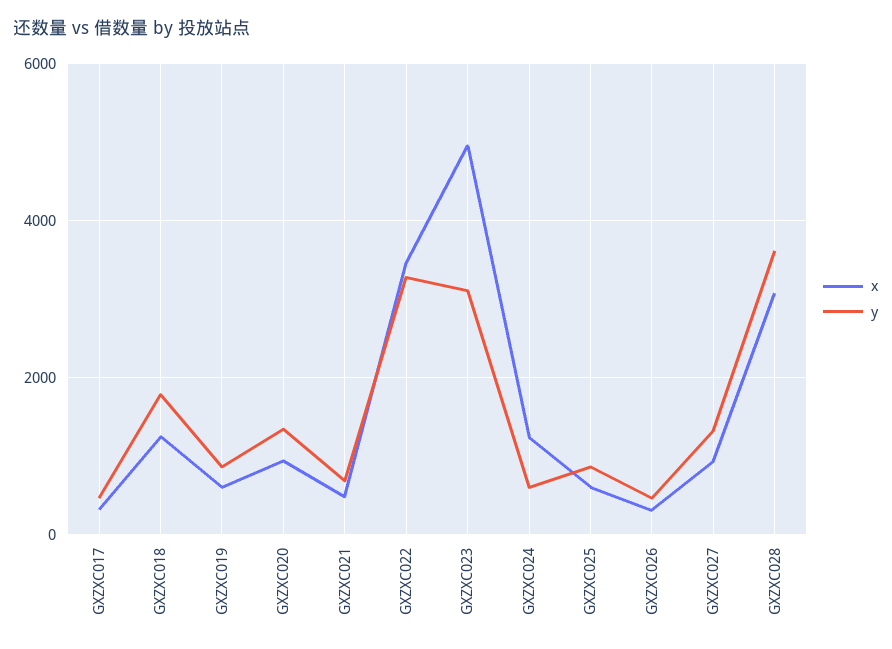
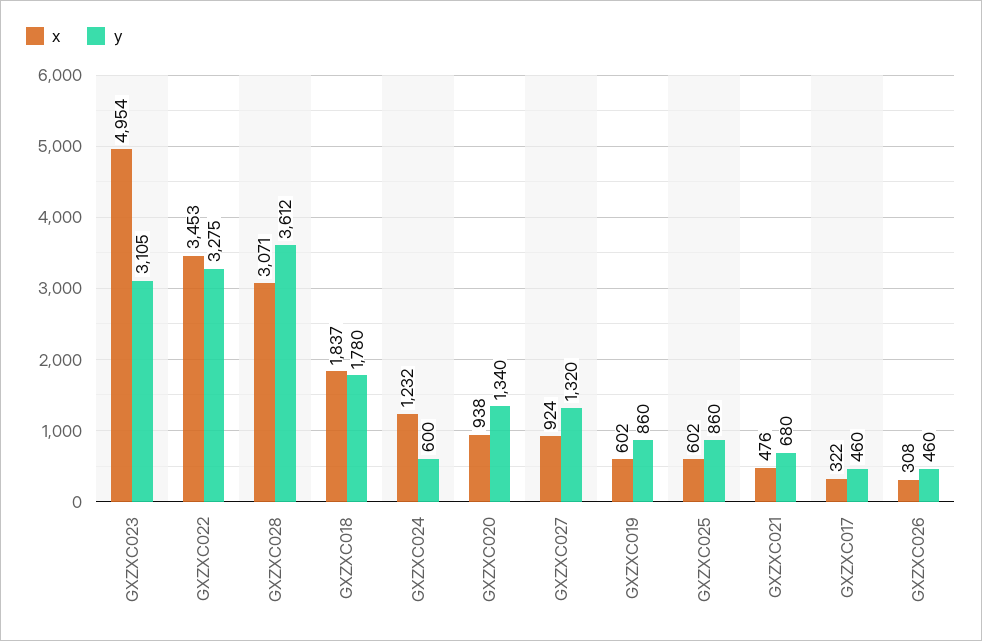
  {
    "x": {
      "GXZXC017": 322,
-     "GXZXC018": 1200,
+     "GXZXC018": 1837,
      "GXZXC019": 602,
      "GXZXC020": 938,
      "GXZXC021": 476,
      "GXZXC022": 3453,
      "GXZXC023": 4954,
      "GXZXC024": 1232,
      "GXZXC025": 602,
      "GXZXC026": 308,
      "GXZXC027": 924,
      "GXZXC028": 3071
    },
    "y": {
      "GXZXC017": 460,
      "GXZXC018": 1780,
      "GXZXC019": 860,
      "GXZXC020": 1340,
      "GXZXC021": 680,
      "GXZXC022": 3275,
      "GXZXC023": 3105,
      "GXZXC024": 600,
      "GXZXC025": 860,
      "GXZXC026": 460,
      "GXZXC027": 1320,
      "GXZXC028": 3612
    }
  }

